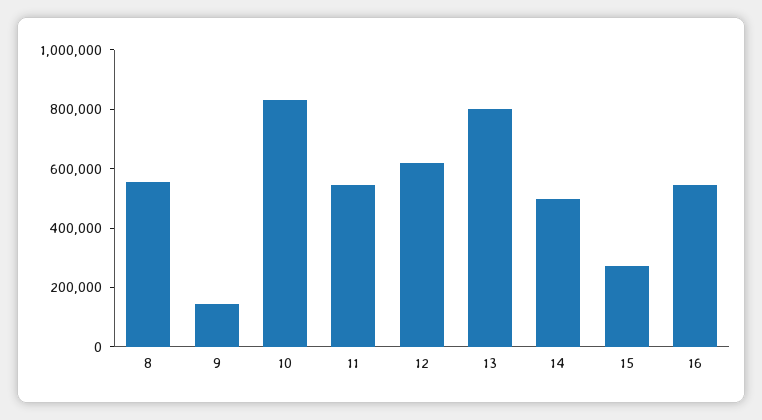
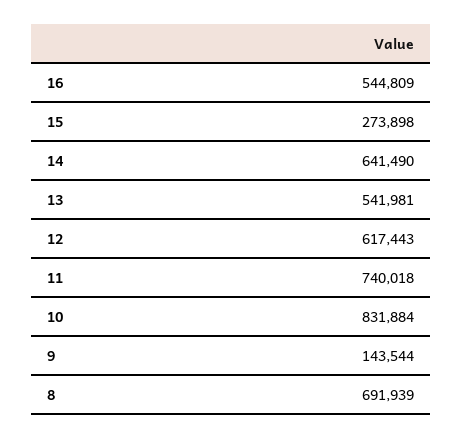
  {
-   "8": 550000,
+   "8": 691939,
    "9": 143544,
    "10": 831884,
-   "11": 550000,
+   "11": 740018,
    "12": 617443,
-   "13": 800000,
+   "13": 541981,
-   "14": 500000,
+   "14": 641490,
    "15": 273898,
    "16": 544809
  }

